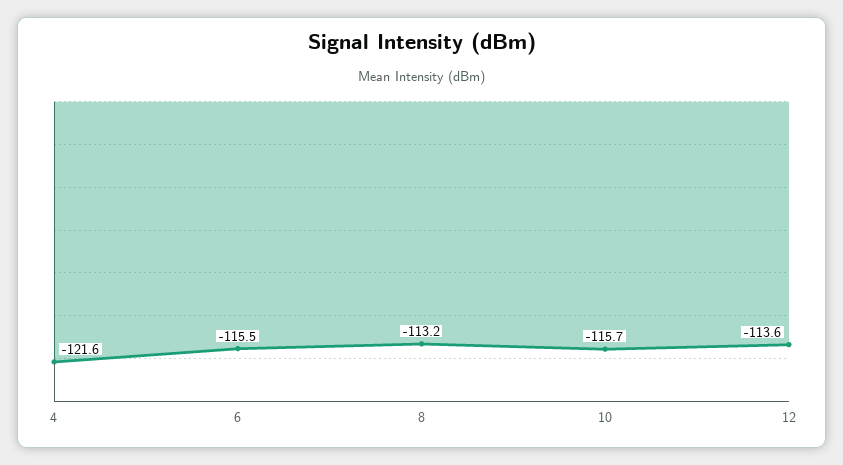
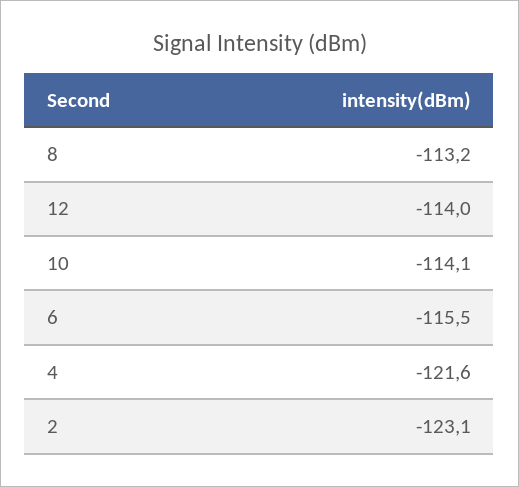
  {
    "4": -121.6,
    "6": -115.5,
    "8": -113.2,
-   "10": -115.7,
+   "10": -114.1,
-   "12": -113.6
+   "12": -114,
+   "2": -123.1
  }

